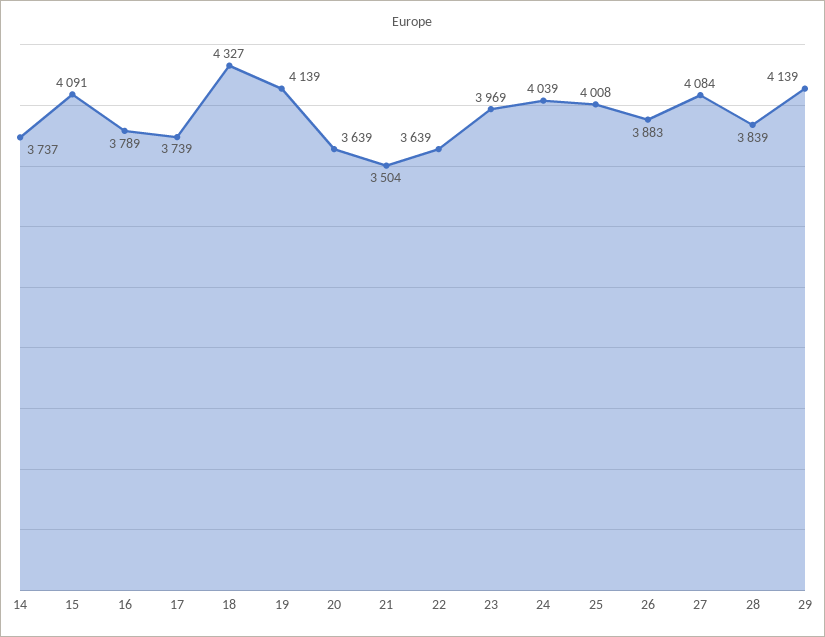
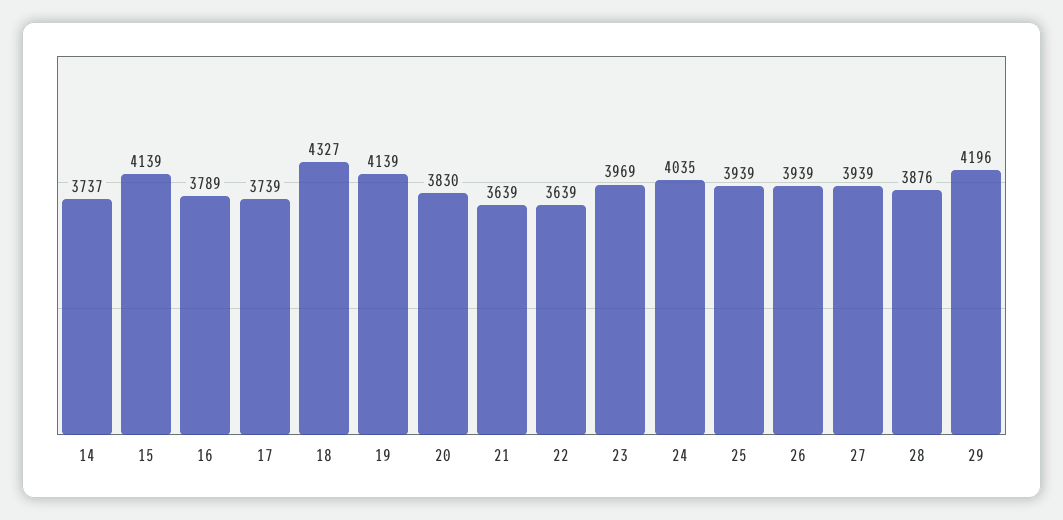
  {
    "14": 3737,
-   "15": 4091,
+   "15": 4139,
    "16": 3789,
    "17": 3739,
    "18": 4327,
    "19": 4139,
-   "20": 3639,
+   "20": 3830,
-   "21": 3504,
+   "21": 3639,
    "22": 3639,
    "23": 3969,
-   "24": 4039,
+   "24": 4035,
-   "25": 4008,
+   "25": 3939,
-   "26": 3883,
+   "26": 3939,
-   "27": 4084,
+   "27": 3939,
-   "28": 3839,
+   "28": 3876,
-   "29": 4139
+   "29": 4196
  }

